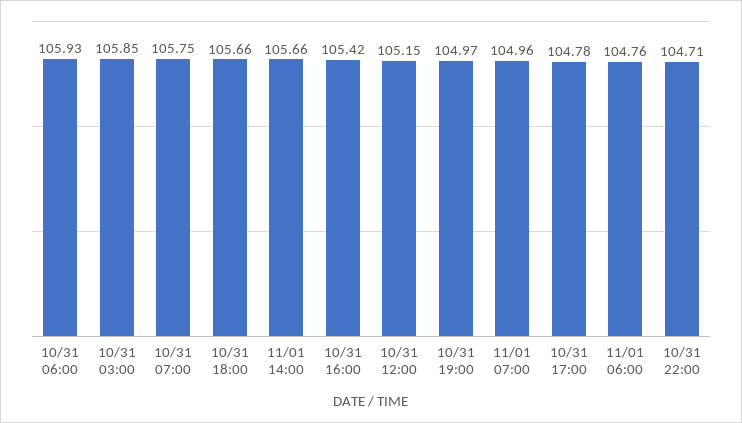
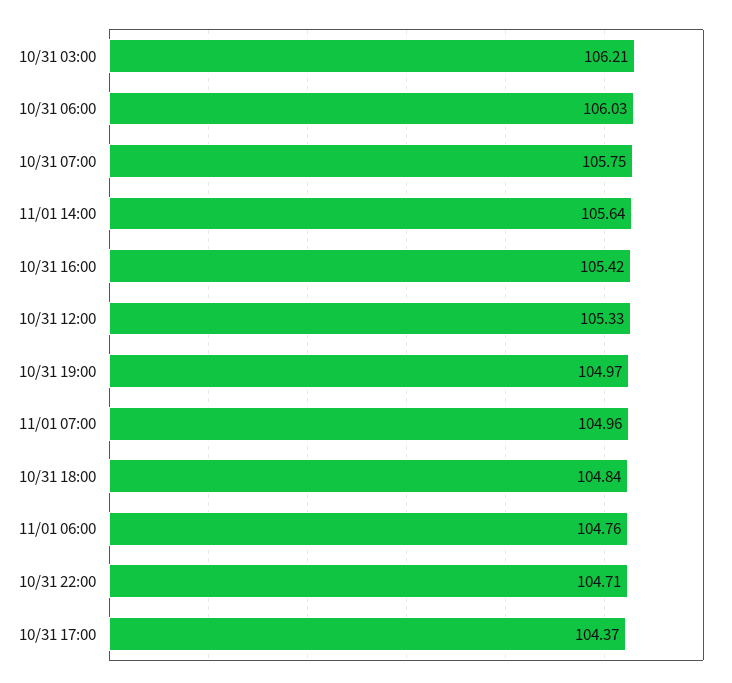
  {
-   "10/31 06:00": 105.93,
+   "10/31 06:00": 106.03,
-   "10/31 03:00": 105.85,
+   "10/31 03:00": 106.21,
    "10/31 07:00": 105.75,
-   "10/31 18:00": 105.66,
+   "10/31 18:00": 104.84,
-   "11/01 14:00": 105.66,
+   "11/01 14:00": 105.64,
    "10/31 16:00": 105.42,
-   "10/31 12:00": 105.15,
+   "10/31 12:00": 105.33,
    "10/31 19:00": 104.97,
    "11/01 07:00": 104.96,
-   "10/31 17:00": 104.78,
+   "10/31 17:00": 104.37,
    "11/01 06:00": 104.76,
    "10/31 22:00": 104.71
  }

